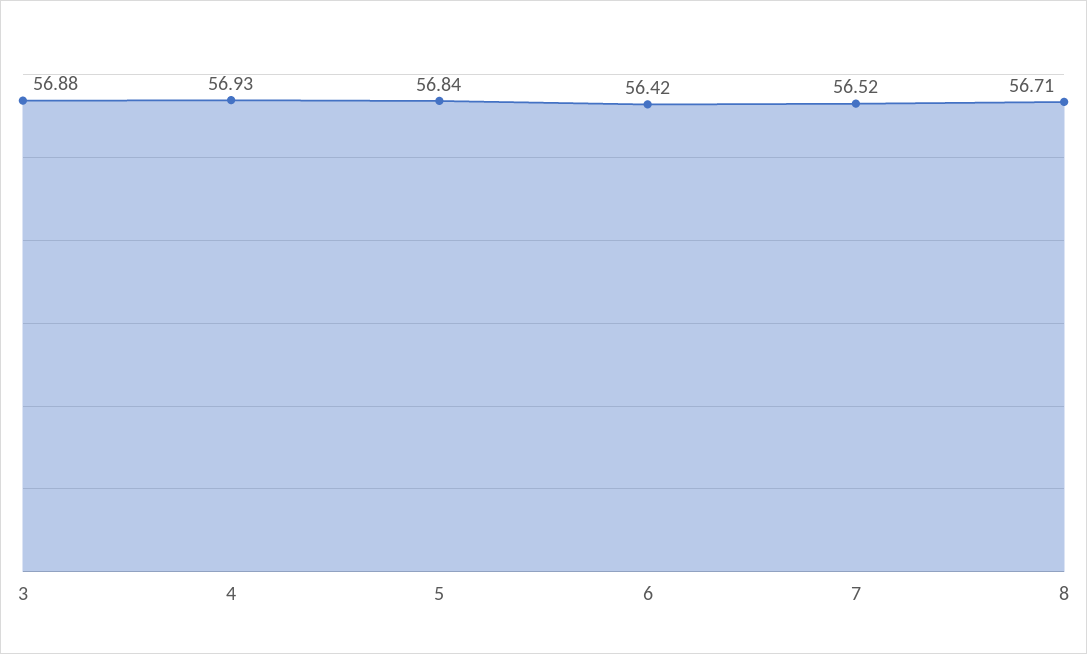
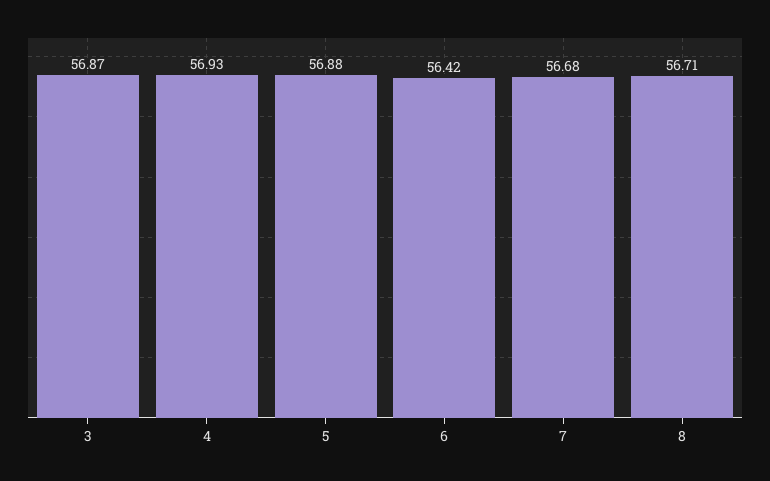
  {
-   "3": 56.88,
+   "3": 56.87,
    "4": 56.93,
-   "5": 56.84,
+   "5": 56.88,
    "6": 56.42,
-   "7": 56.52,
+   "7": 56.68,
    "8": 56.71
  }

